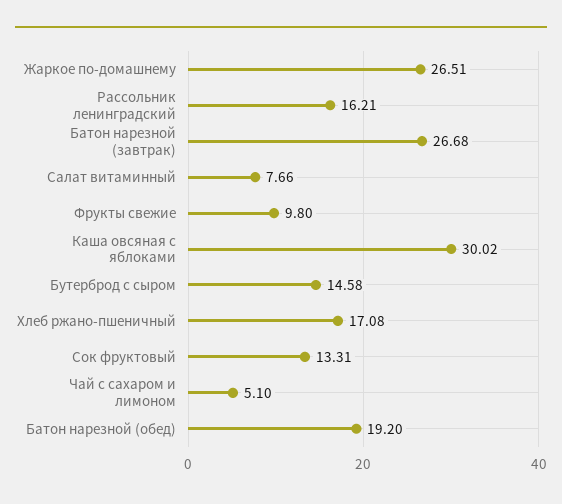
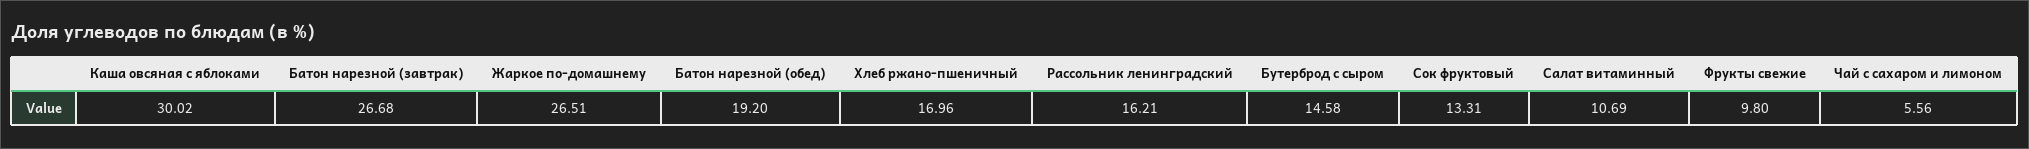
  {
    "Жаркое по-домашнему": 26.51,
    "Рассольник ленинградский": 16.21,
    "Батон нарезной (завтрак)": 26.68,
-   "Салат витаминный": 7.66,
+   "Салат витаминный": 10.69,
    "Фрукты свежие": 9.8,
    "Каша овсяная с яблоками": 30.02,
    "Бутерброд с сыром": 14.58,
-   "Хлеб ржано-пшеничный": 17.08,
+   "Хлеб ржано-пшеничный": 16.96,
    "Сок фруктовый": 13.31,
-   "Чай с сахаром и лимоном": 5.1,
+   "Чай с сахаром и лимоном": 5.56,
    "Батон нарезной (обед)": 19.2
  }

